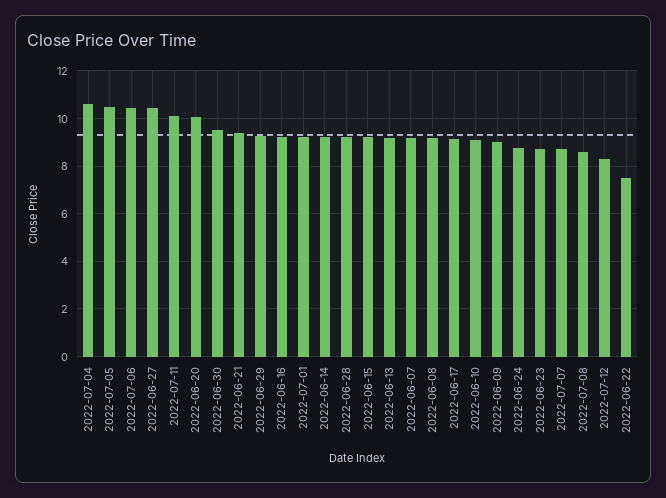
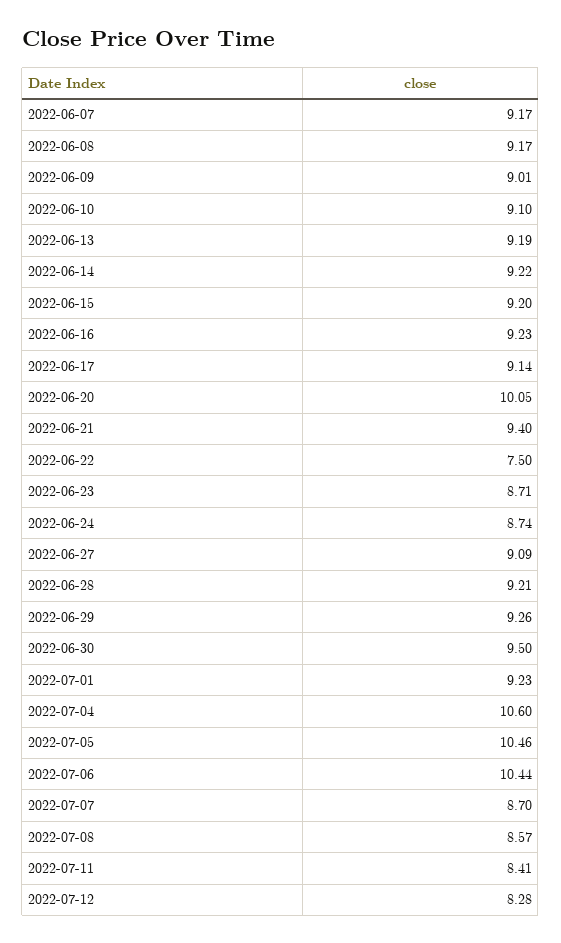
  {
    "2022-07-04": 10.6,
    "2022-07-05": 10.46,
    "2022-07-06": 10.44,
-   "2022-06-27": 10.5,
+   "2022-06-27": 9.09,
-   "2022-07-11": 10,
+   "2022-07-11": 8.41,
    "2022-06-20": 10.05,
    "2022-06-30": 9.5,
    "2022-06-21": 9.4,
    "2022-06-29": 9.26,
    "2022-06-16": 9.23,
    "2022-07-01": 9.23,
    "2022-06-14": 9.22,
    "2022-06-28": 9.21,
    "2022-06-15": 9.2,
    "2022-06-13": 9.19,
    "2022-06-07": 9.17,
    "2022-06-08": 9.17,
    "2022-06-17": 9.14,
    "2022-06-10": 9.1,
    "2022-06-09": 9.01,
    "2022-06-24": 8.74,
    "2022-06-23": 8.71,
    "2022-07-07": 8.7,
    "2022-07-08": 8.57,
    "2022-07-12": 8.28,
    "2022-06-22": 7.5
  }

